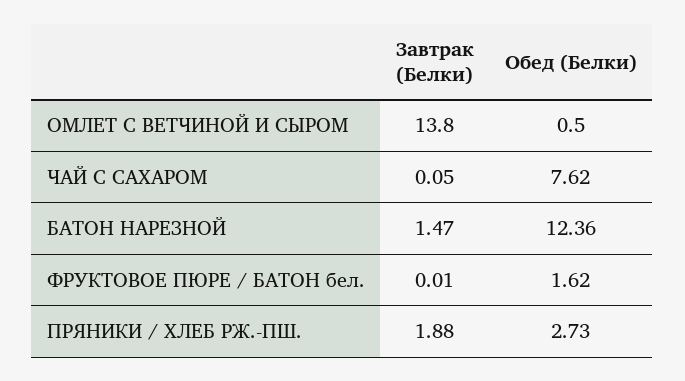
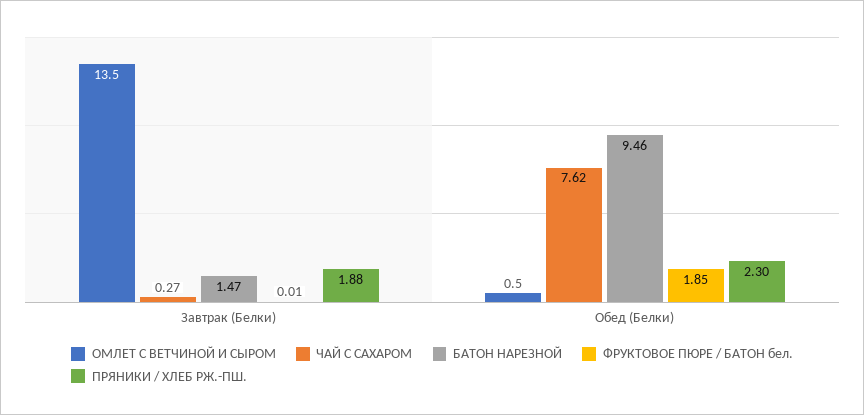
  {
    "ОМЛЕТ С ВЕТЧИНОЙ И СЫРОМ": {
-     "Завтрак (Белки)": 13.8,
+     "Завтрак (Белки)": 13.5,
      "Обед (Белки)": 0.5
    },
    "ЧАЙ С САХАРОМ": {
-     "Завтрак (Белки)": 0.05,
+     "Завтрак (Белки)": 0.27,
      "Обед (Белки)": 7.62
    },
    "БАТОН НАРЕЗНОЙ": {
      "Завтрак (Белки)": 1.47,
-     "Обед (Белки)": 12.36
+     "Обед (Белки)": 9.46
    },
    "ФРУКТОВОЕ ПЮРЕ / БАТОН бел.": {
      "Завтрак (Белки)": 0.01,
-     "Обед (Белки)": 1.62
+     "Обед (Белки)": 1.85
    },
    "ПРЯНИКИ / ХЛЕБ РЖ.-ПШ.": {
      "Завтрак (Белки)": 1.88,
-     "Обед (Белки)": 2.73
+     "Обед (Белки)": 2.3
    }
  }

